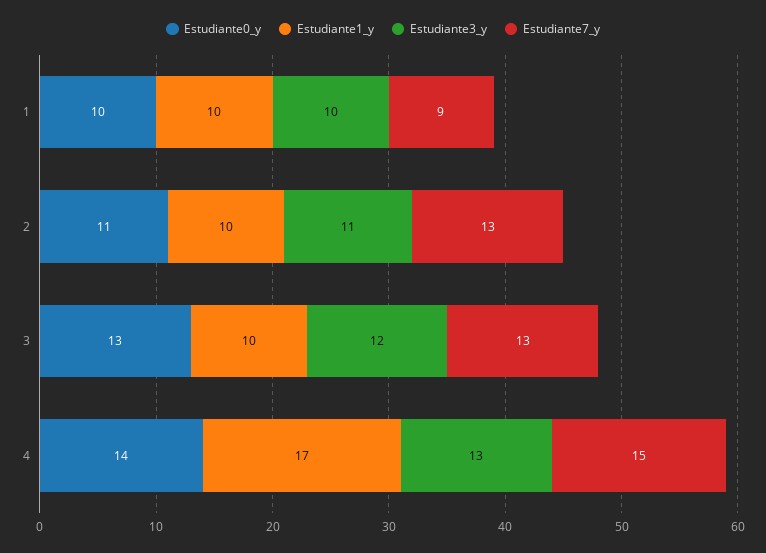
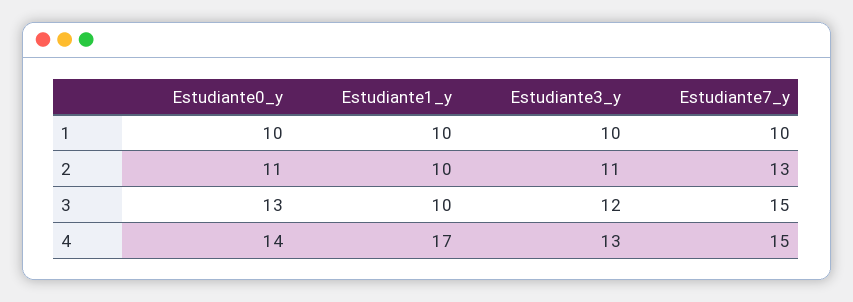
  {
    "Estudiante0_y": {
      "1": 10,
      "2": 11,
      "3": 13,
      "4": 14
    },
    "Estudiante1_y": {
      "1": 10,
      "2": 10,
      "3": 10,
      "4": 17
    },
    "Estudiante3_y": {
      "1": 10,
      "2": 11,
      "3": 12,
      "4": 13
    },
    "Estudiante7_y": {
-     "1": 9,
+     "1": 10,
      "2": 13,
-     "3": 13,
+     "3": 15,
      "4": 15
    }
  }

